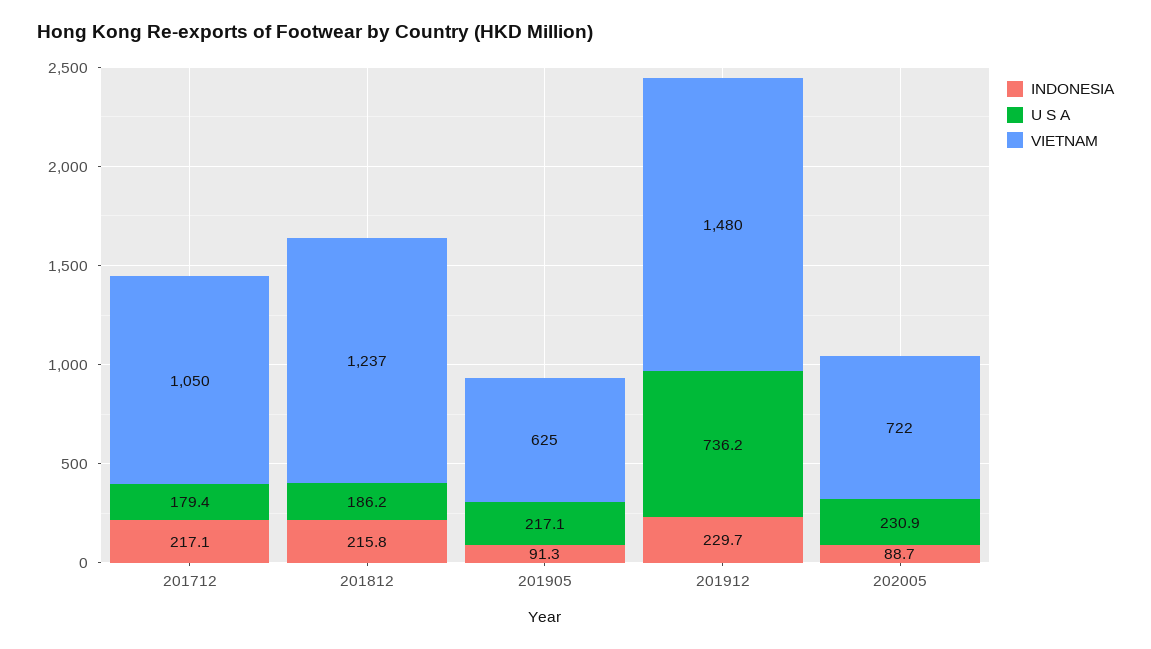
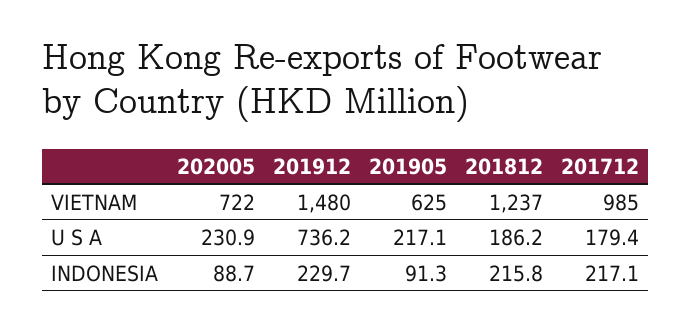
  {
    "INDONESIA": {
      "201712": 217.1,
      "201812": 215.8,
      "201905": 91.3,
      "201912": 229.7,
      "202005": 88.7
    },
    "U S A": {
      "201712": 179.4,
      "201812": 186.2,
      "201905": 217.1,
      "201912": 736.2,
      "202005": 230.9
    },
    "VIETNAM": {
-     "201712": 1050,
+     "201712": 985,
      "201812": 1237,
      "201905": 625,
      "201912": 1480,
      "202005": 722
    }
  }

